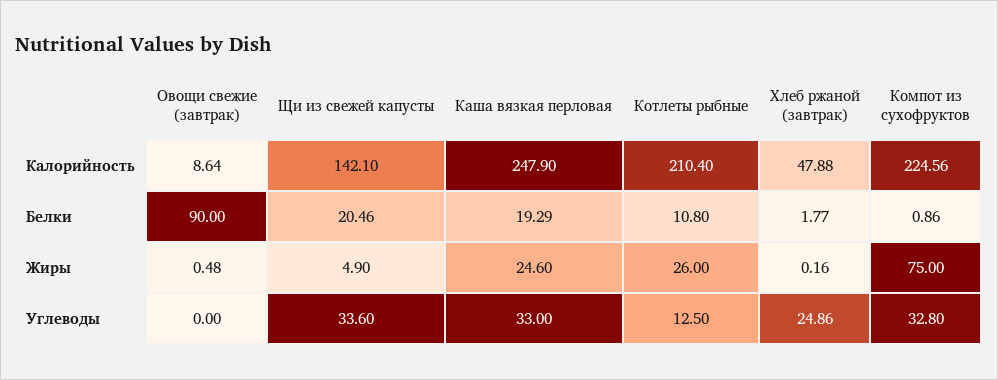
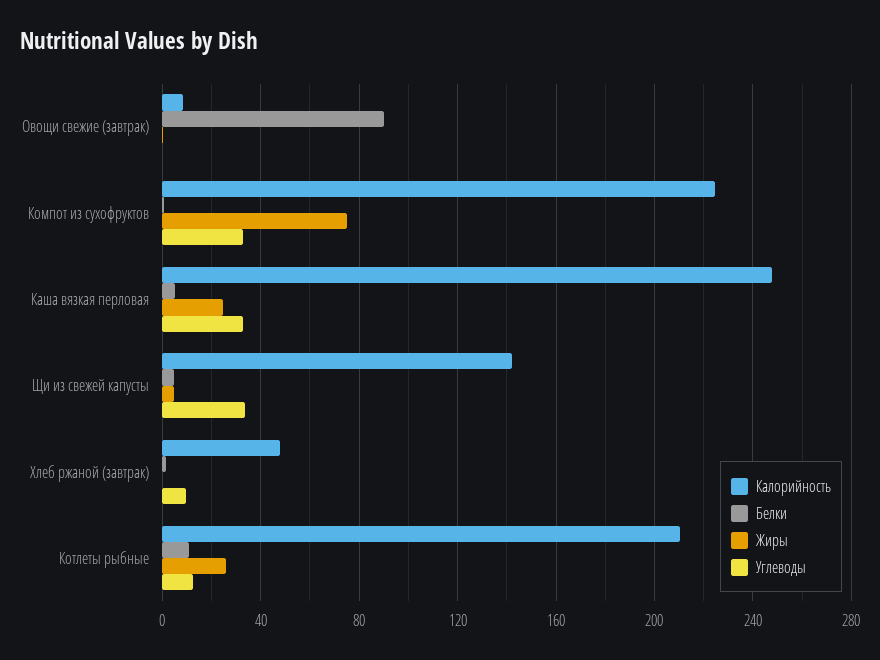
  {
    "Калорийность": {
      "Овощи свежие (завтрак)": 8.64,
      "Щи из свежей капусты": 142.1,
      "Каша вязкая перловая": 247.9,
      "Котлеты рыбные": 210.4,
      "Хлеб ржаной (завтрак)": 47.88,
      "Компот из сухофруктов": 224.56
    },
    "Белки": {
      "Овощи свежие (завтрак)": 90,
-     "Щи из свежей капусты": 20.46,
+     "Щи из свежей капусты": 5,
-     "Каша вязкая перловая": 19.29,
+     "Каша вязкая перловая": 5,
      "Котлеты рыбные": 10.8,
      "Хлеб ржаной (завтрак)": 1.77,
      "Компот из сухофруктов": 0.86
    },
    "Жиры": {
      "Овощи свежие (завтрак)": 0.48,
      "Щи из свежей капусты": 4.9,
      "Каша вязкая перловая": 24.6,
      "Котлеты рыбные": 26,
      "Хлеб ржаной (завтрак)": 0.16,
      "Компот из сухофруктов": 75
    },
    "Углеводы": {
      "Овощи свежие (завтрак)": 0,
      "Щи из свежей капусты": 33.6,
      "Каша вязкая перловая": 33,
      "Котлеты рыбные": 12.5,
-     "Хлеб ржаной (завтрак)": 24.86,
+     "Хлеб ржаной (завтрак)": 10,
      "Компот из сухофруктов": 32.8
    }
  }

